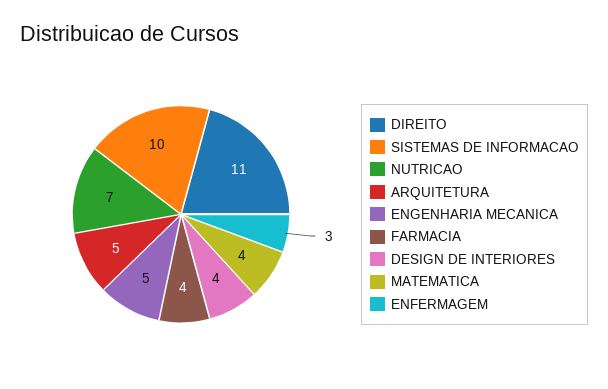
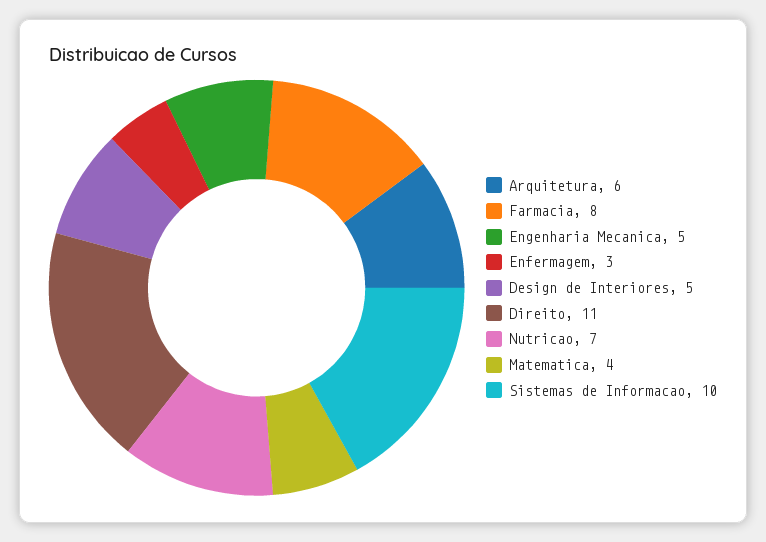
  {
    "DIREITO": 11,
    "SISTEMAS DE INFORMACAO": 10,
    "NUTRICAO": 7,
-   "ARQUITETURA": 5,
+   "ARQUITETURA": 6,
    "ENGENHARIA MECANICA": 5,
-   "FARMACIA": 4,
+   "FARMACIA": 8,
-   "DESIGN DE INTERIORES": 4,
+   "DESIGN DE INTERIORES": 5,
    "MATEMATICA": 4,
    "ENFERMAGEM": 3
  }

